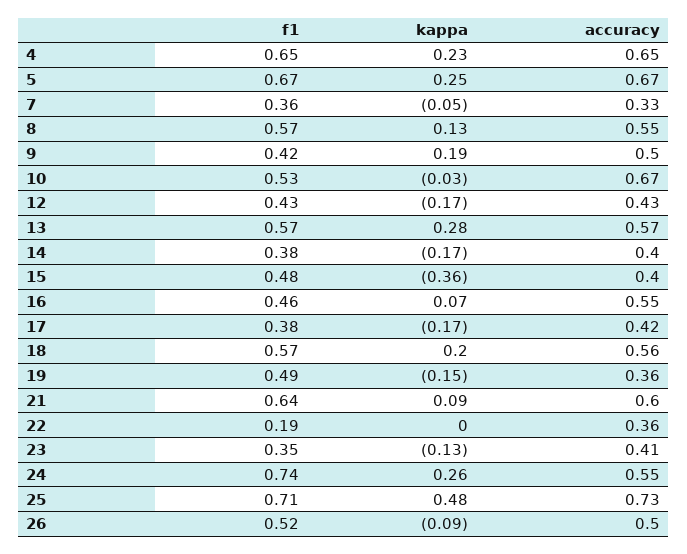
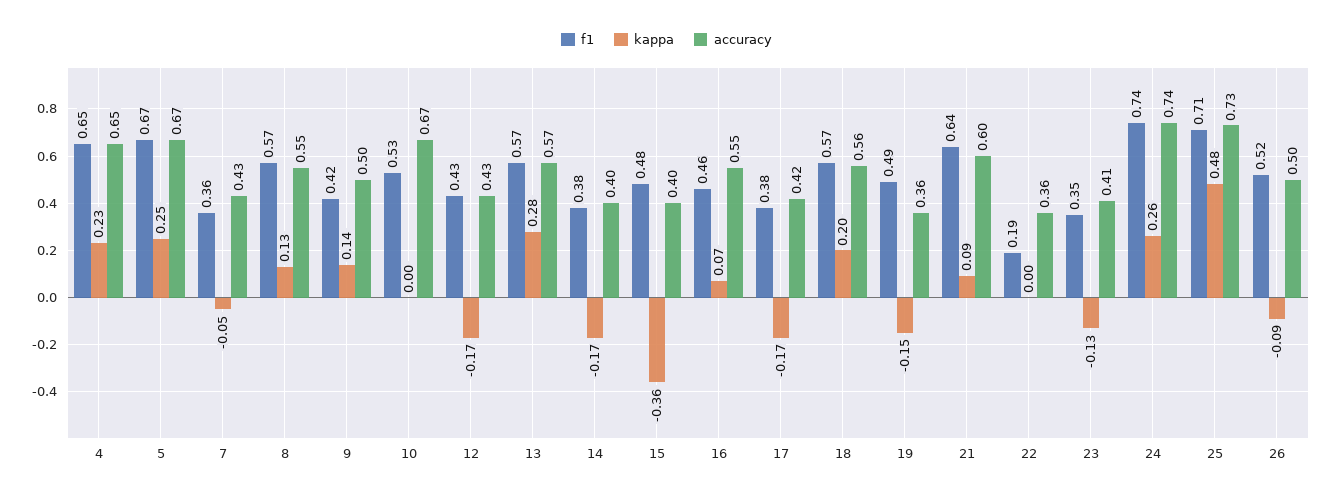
  {
    "f1": {
      "4": 0.65,
      "5": 0.67,
      "7": 0.36,
      "8": 0.57,
      "9": 0.42,
      "10": 0.53,
      "12": 0.43,
      "13": 0.57,
      "14": 0.38,
      "15": 0.48,
      "16": 0.46,
      "17": 0.38,
      "18": 0.57,
      "19": 0.49,
      "21": 0.64,
      "22": 0.19,
      "23": 0.35,
      "24": 0.74,
      "25": 0.71,
      "26": 0.52
    },
    "kappa": {
      "4": 0.23,
      "5": 0.25,
      "7": -0.05,
      "8": 0.13,
-     "9": 0.19,
+     "9": 0.14,
-     "10": -0.03,
+     "10": 0,
      "12": -0.17,
      "13": 0.28,
      "14": -0.17,
      "15": -0.36,
      "16": 0.07,
      "17": -0.17,
      "18": 0.2,
      "19": -0.15,
      "21": 0.09,
      "22": 0,
      "23": -0.13,
      "24": 0.26,
      "25": 0.48,
      "26": -0.09
    },
    "accuracy": {
      "4": 0.65,
      "5": 0.67,
-     "7": 0.33,
+     "7": 0.43,
      "8": 0.55,
      "9": 0.5,
      "10": 0.67,
      "12": 0.43,
      "13": 0.57,
      "14": 0.4,
      "15": 0.4,
      "16": 0.55,
      "17": 0.42,
      "18": 0.56,
      "19": 0.36,
      "21": 0.6,
      "22": 0.36,
      "23": 0.41,
-     "24": 0.55,
+     "24": 0.74,
      "25": 0.73,
      "26": 0.5
    }
  }

